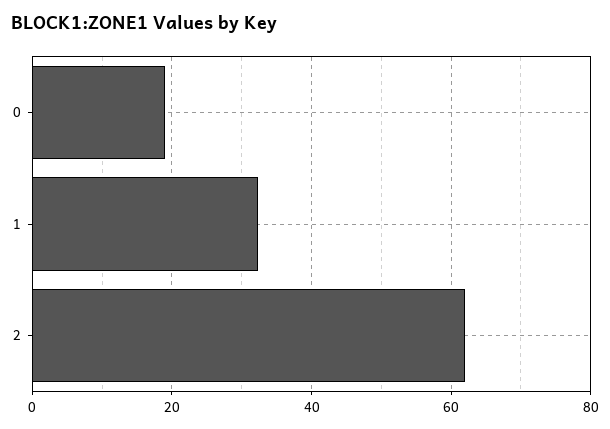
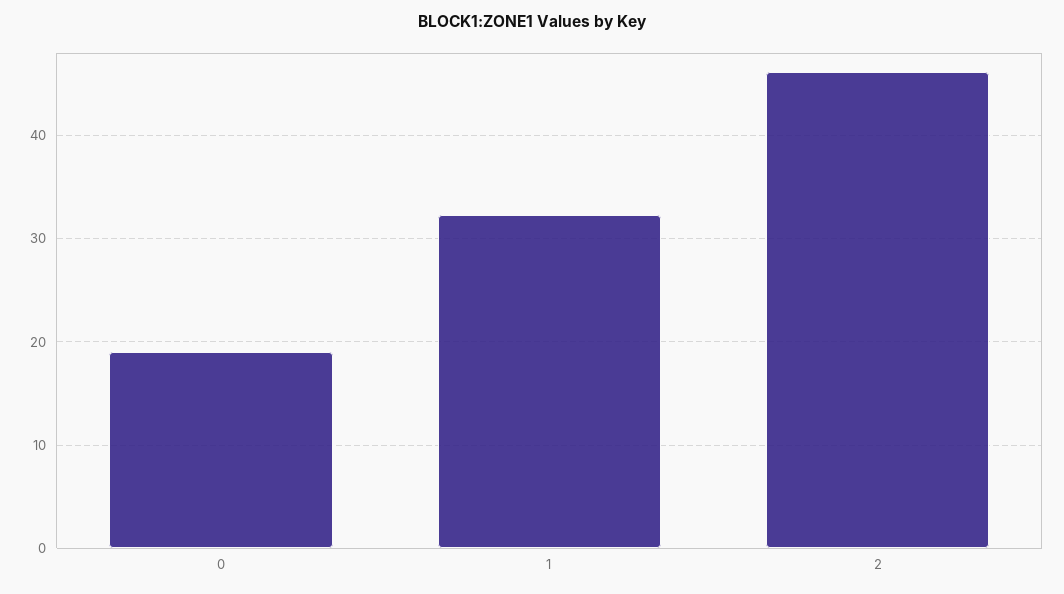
  {
    "0": 19,
    "1": 32,
-   "2": 62
+   "2": 46
  }

